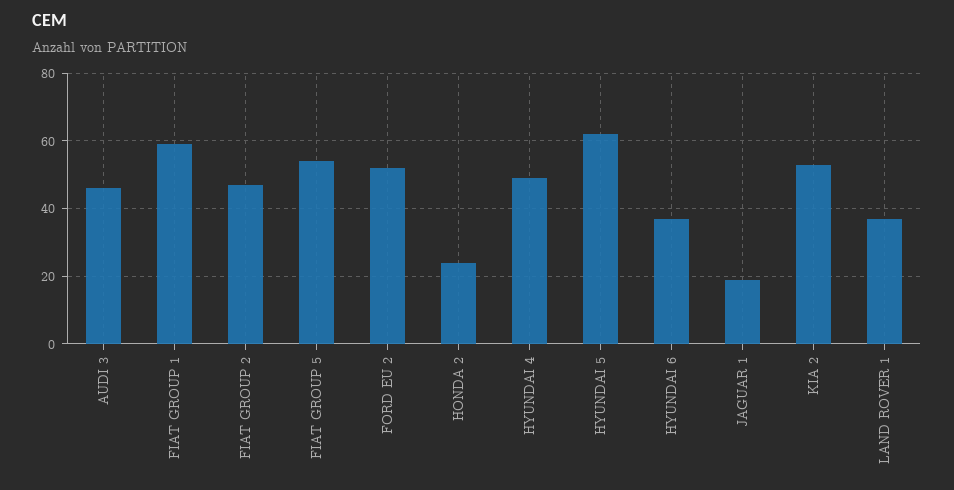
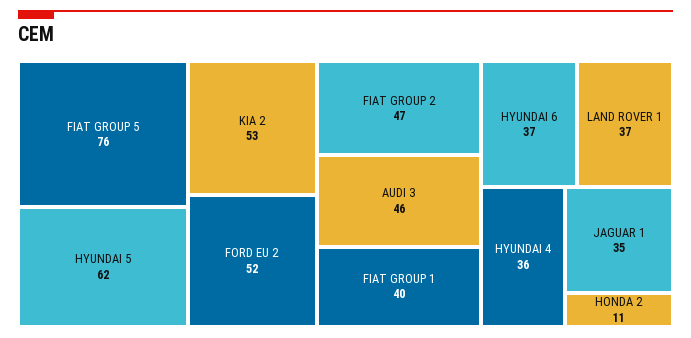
  {
    "AUDI 3": 46,
-   "FIAT GROUP 1": 60,
+   "FIAT GROUP 1": 40,
    "FIAT GROUP 2": 47,
-   "FIAT GROUP 5": 55,
+   "FIAT GROUP 5": 76,
    "FORD EU 2": 52,
-   "HONDA 2": 25,
+   "HONDA 2": 11,
-   "HYUNDAI 4": 50,
+   "HYUNDAI 4": 36,
    "HYUNDAI 5": 62,
    "HYUNDAI 6": 37,
-   "JAGUAR 1": 20,
+   "JAGUAR 1": 35,
    "KIA 2": 53,
    "LAND ROVER 1": 37
  }

